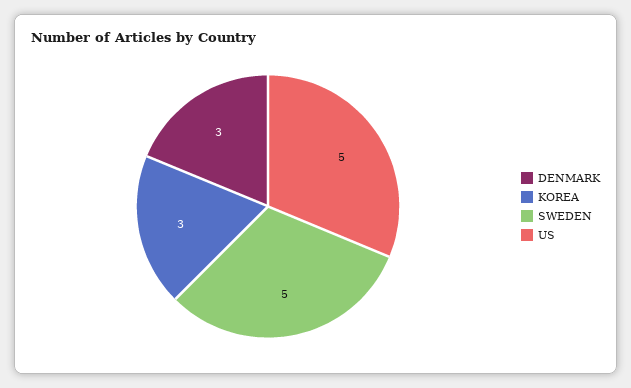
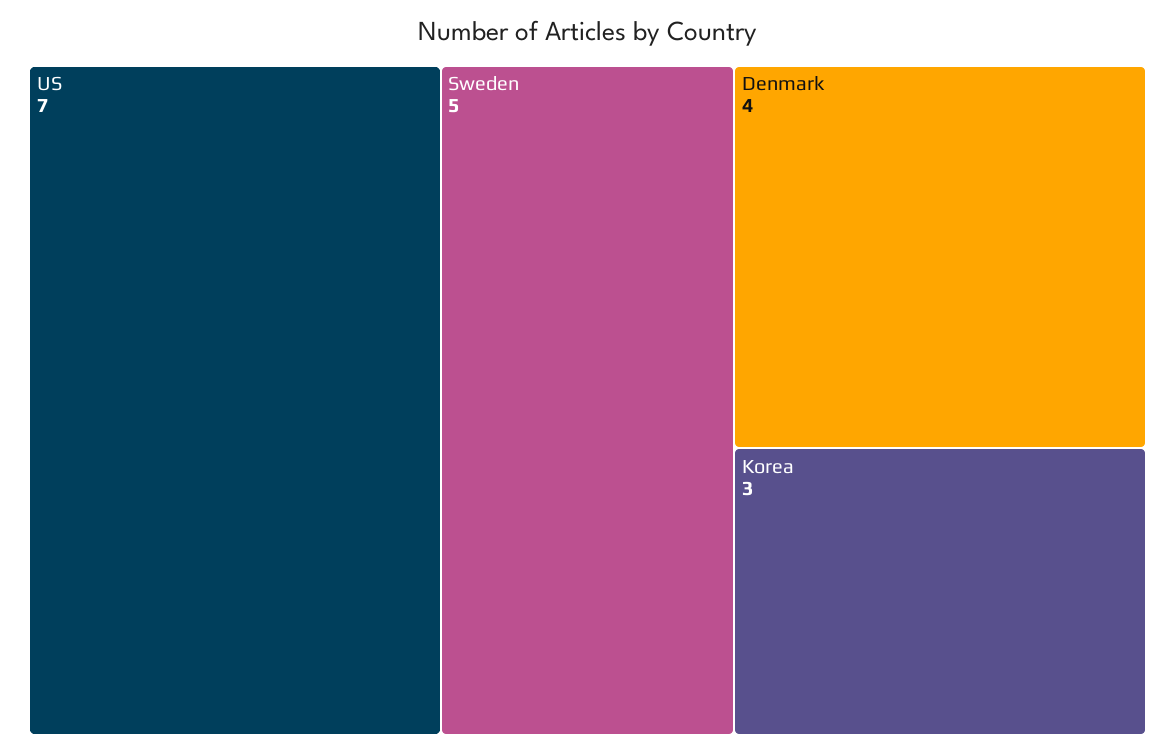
  {
-   "DENMARK": 3,
+   "DENMARK": 4,
    "KOREA": 3,
    "SWEDEN": 5,
-   "US": 5
+   "US": 7
  }

